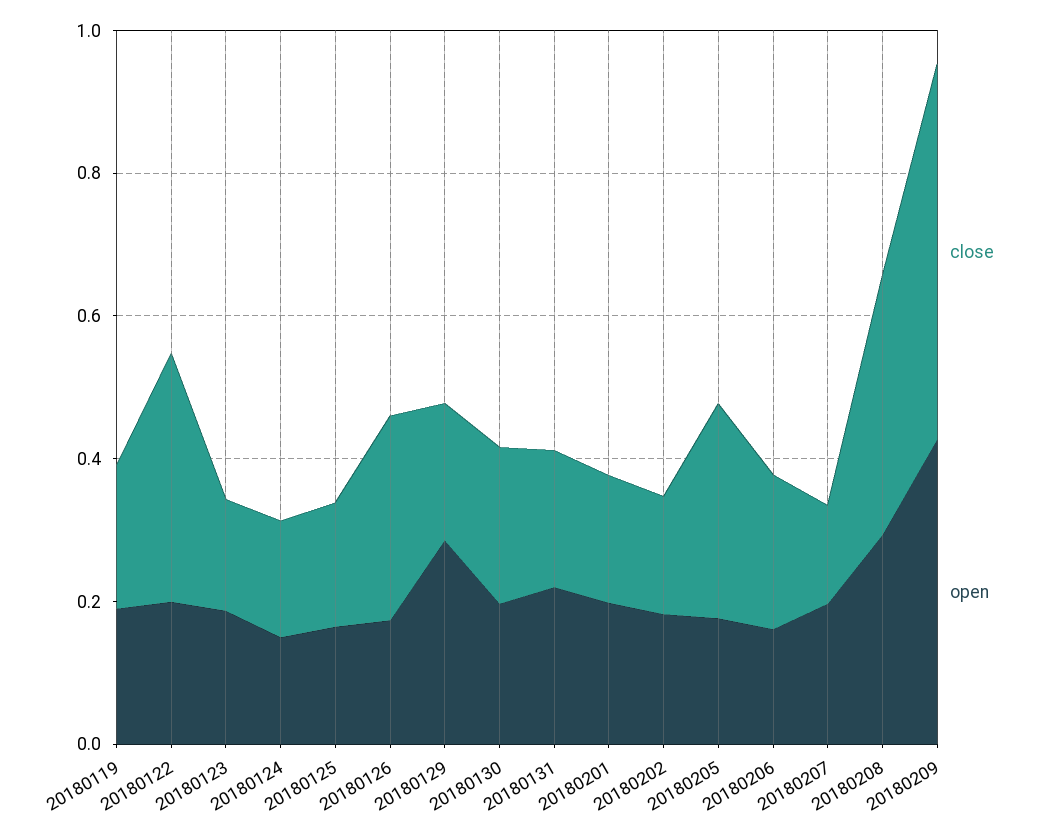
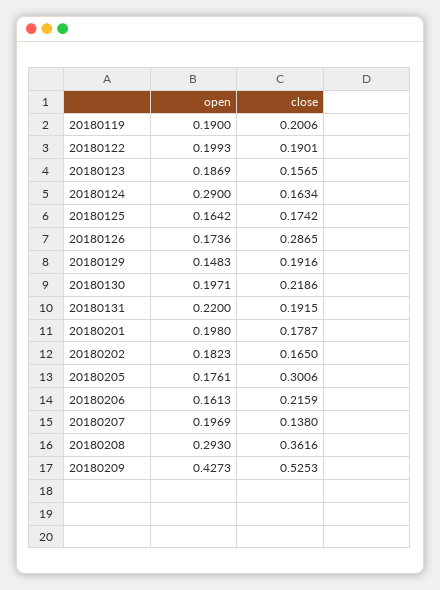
  {
    "close": {
      "20180119": 0.2006,
-     "20180122": 0.35,
+     "20180122": 0.1901,
      "20180123": 0.1565,
      "20180124": 0.1634,
      "20180125": 0.1742,
      "20180126": 0.2865,
      "20180129": 0.1916,
      "20180130": 0.2186,
      "20180131": 0.1915,
      "20180201": 0.1787,
      "20180202": 0.165,
      "20180205": 0.3006,
      "20180206": 0.2159,
      "20180207": 0.138,
      "20180208": 0.3616,
      "20180209": 0.5253
    },
    "open": {
      "20180119": 0.19,
      "20180122": 0.1993,
      "20180123": 0.1869,
-     "20180124": 0.15,
+     "20180124": 0.29,
      "20180125": 0.1642,
      "20180126": 0.1736,
-     "20180129": 0.3,
+     "20180129": 0.1483,
      "20180130": 0.1971,
      "20180131": 0.22,
      "20180201": 0.198,
      "20180202": 0.1823,
      "20180205": 0.1761,
      "20180206": 0.1613,
      "20180207": 0.1969,
      "20180208": 0.293,
      "20180209": 0.4273
    }
  }

